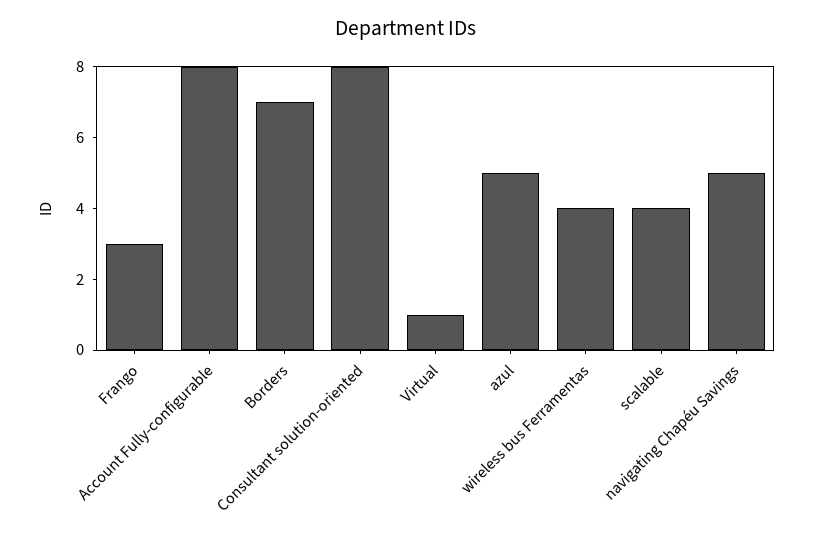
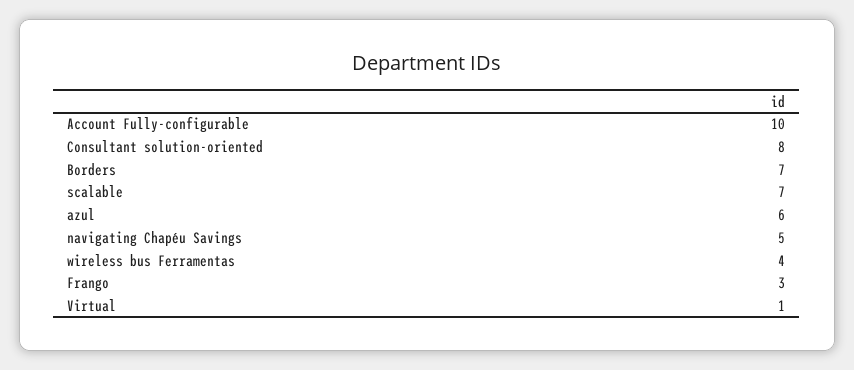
  {
    "Frango": 3,
-   "Account Fully-configurable": 8,
+   "Account Fully-configurable": 10,
    "Borders": 7,
    "Consultant solution-oriented": 8,
    "Virtual": 1,
-   "azul": 5,
+   "azul": 6,
    "wireless bus Ferramentas": 4,
-   "scalable": 4,
+   "scalable": 7,
    "navigating Chapéu Savings": 5
  }

